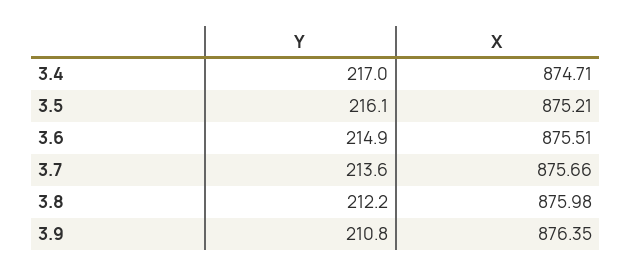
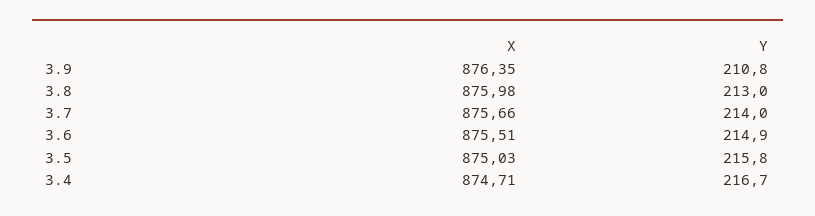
  {
    "Y": {
-     "3.4": 217,
+     "3.4": 216.7,
-     "3.5": 216.1,
+     "3.5": 215.8,
      "3.6": 214.9,
-     "3.7": 213.6,
+     "3.7": 214,
-     "3.8": 212.2,
+     "3.8": 213,
      "3.9": 210.8
    },
    "X": {
      "3.4": 874.71,
-     "3.5": 875.21,
+     "3.5": 875.03,
      "3.6": 875.51,
      "3.7": 875.66,
      "3.8": 875.98,
      "3.9": 876.35
    }
  }

